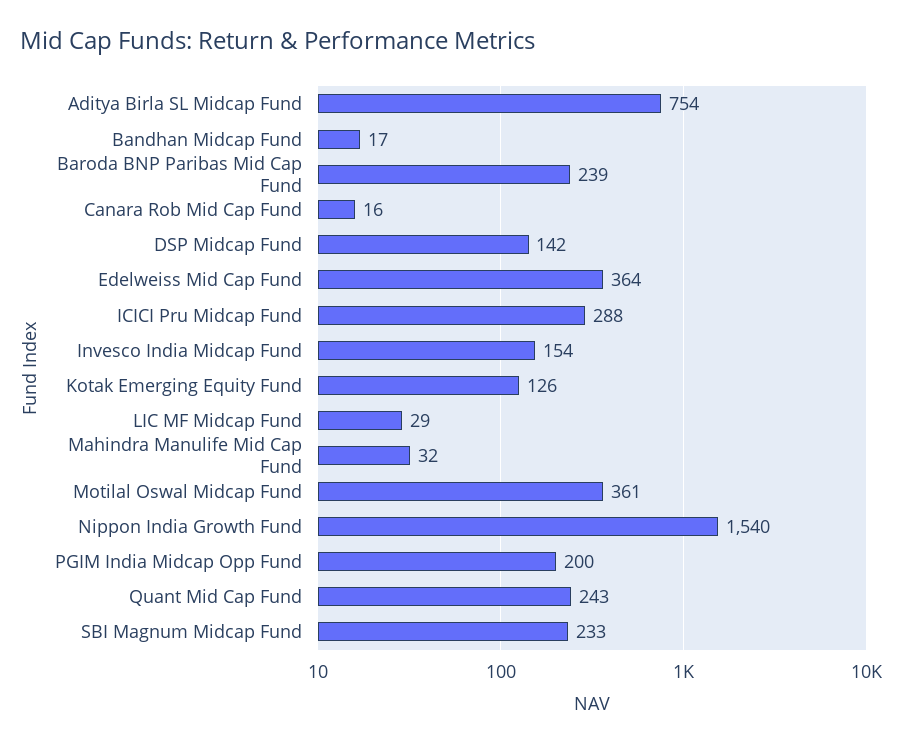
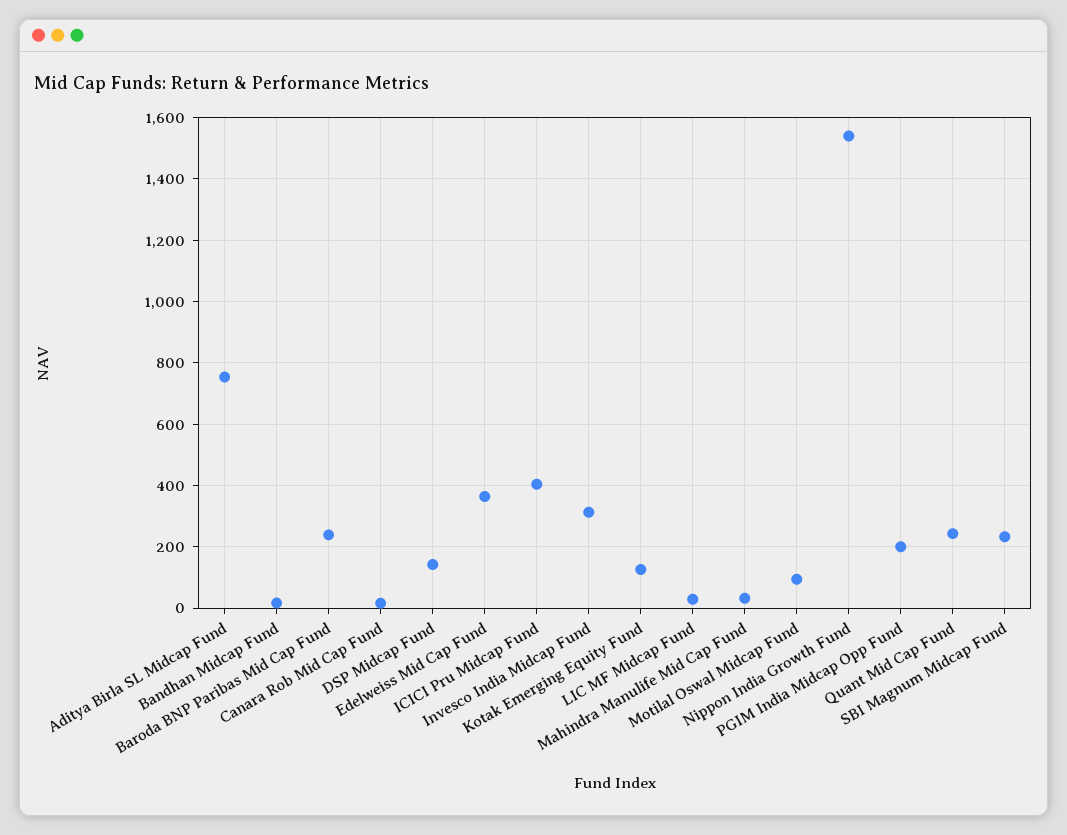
  {
    "Aditya Birla SL Midcap Fund": 754,
    "Bandhan Midcap Fund": 17,
    "Baroda BNP Paribas Mid Cap Fund": 239,
    "Canara Rob Mid Cap Fund": 16,
    "DSP Midcap Fund": 142,
    "Edelweiss Mid Cap Fund": 364,
-   "ICICI Pru Midcap Fund": 288,
+   "ICICI Pru Midcap Fund": 400,
-   "Invesco India Midcap Fund": 154,
+   "Invesco India Midcap Fund": 320,
    "Kotak Emerging Equity Fund": 126,
    "LIC MF Midcap Fund": 29,
    "Mahindra Manulife Mid Cap Fund": 32,
-   "Motilal Oswal Midcap Fund": 361,
+   "Motilal Oswal Midcap Fund": 100,
    "Nippon India Growth Fund": 1540,
    "PGIM India Midcap Opp Fund": 200,
    "Quant Mid Cap Fund": 243,
    "SBI Magnum Midcap Fund": 233
  }

